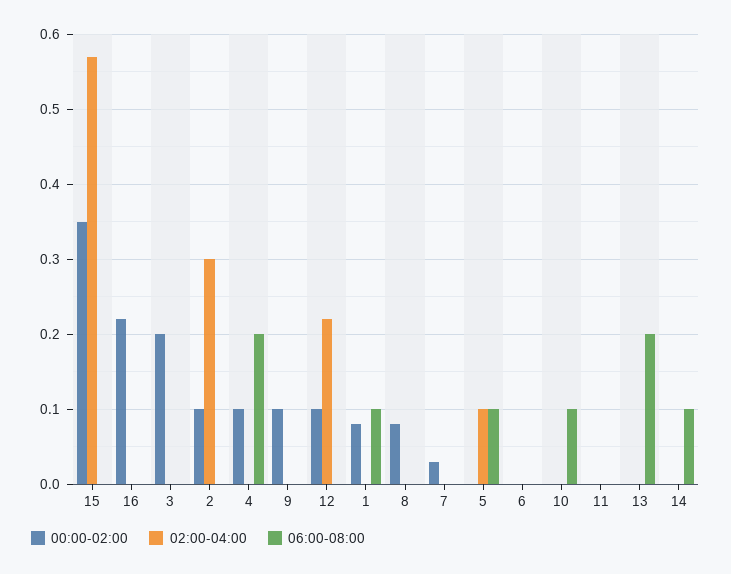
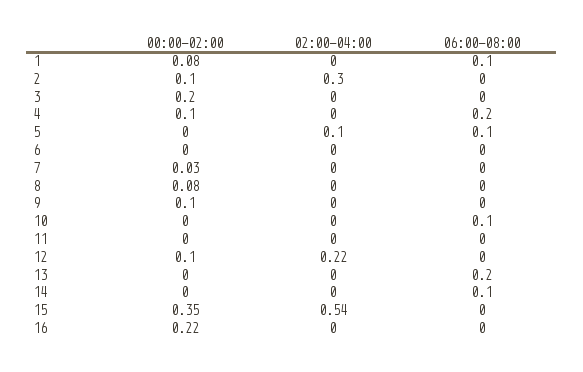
  {
    "00:00-02:00": {
      "15": 0.35,
      "16": 0.22,
      "3": 0.2,
      "2": 0.1,
      "4": 0.1,
      "9": 0.1,
      "12": 0.1,
      "1": 0.08,
      "8": 0.08,
      "7": 0.03,
      "5": 0,
      "6": 0,
      "10": 0,
      "11": 0,
      "13": 0,
      "14": 0
    },
    "02:00-04:00": {
-     "15": 0.57,
+     "15": 0.54,
      "16": 0,
      "3": 0,
      "2": 0.3,
      "4": 0,
      "9": 0,
      "12": 0.22,
      "1": 0,
      "8": 0,
      "7": 0,
      "5": 0.1,
      "6": 0,
      "10": 0,
      "11": 0,
      "13": 0,
      "14": 0
    },
    "06:00-08:00": {
      "15": 0,
      "16": 0,
      "3": 0,
      "2": 0,
      "4": 0.2,
      "9": 0,
      "12": 0,
      "1": 0.1,
      "8": 0,
      "7": 0,
      "5": 0.1,
      "6": 0,
      "10": 0.1,
      "11": 0,
      "13": 0.2,
      "14": 0.1
    }
  }

